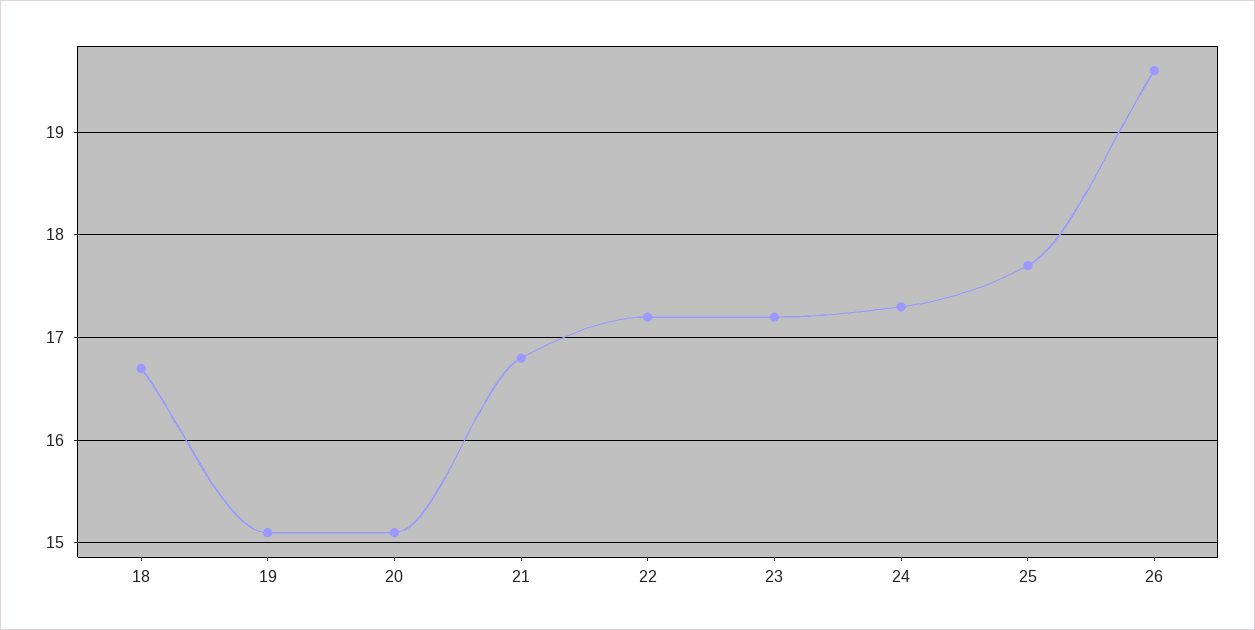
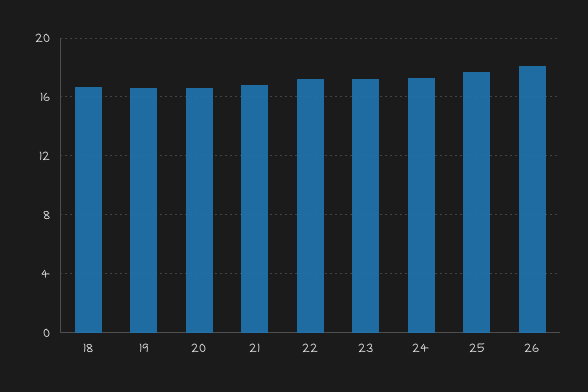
  {
    "18": 16.7,
-   "19": 15.1,
+   "19": 16.5,
-   "20": 15.1,
+   "20": 16.5,
    "21": 16.8,
    "22": 17.2,
    "23": 17.2,
    "24": 17.3,
    "25": 17.7,
-   "26": 19.6
+   "26": 18
  }

